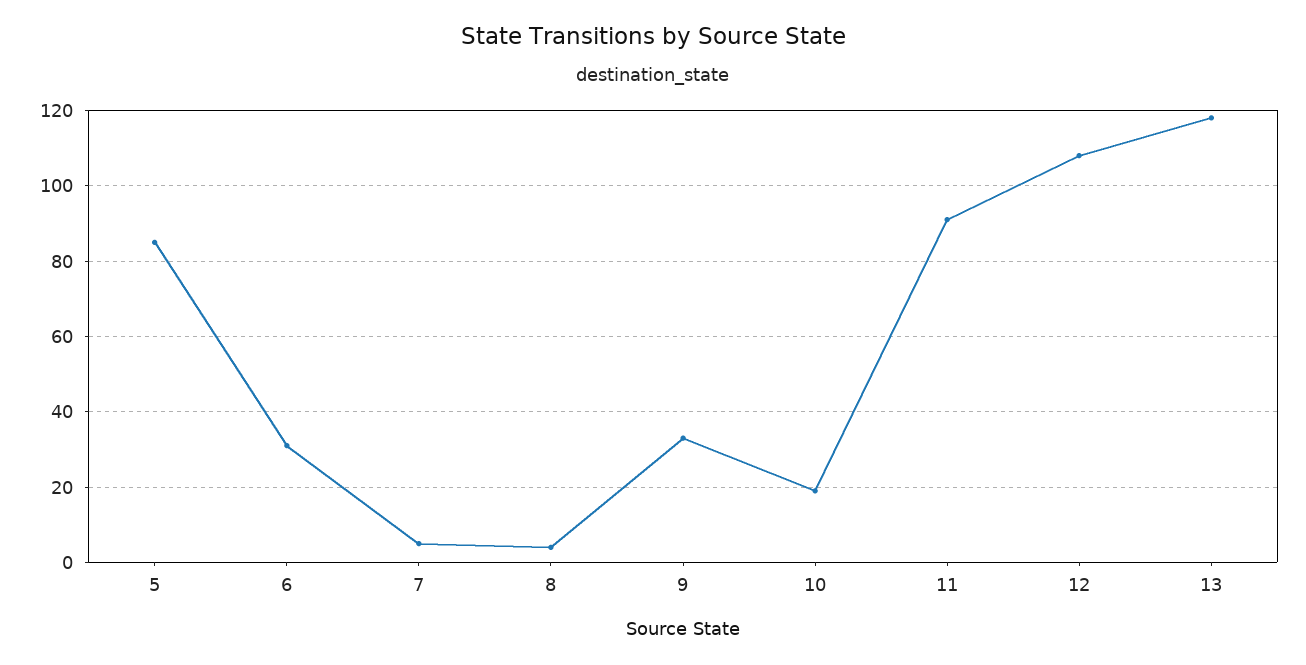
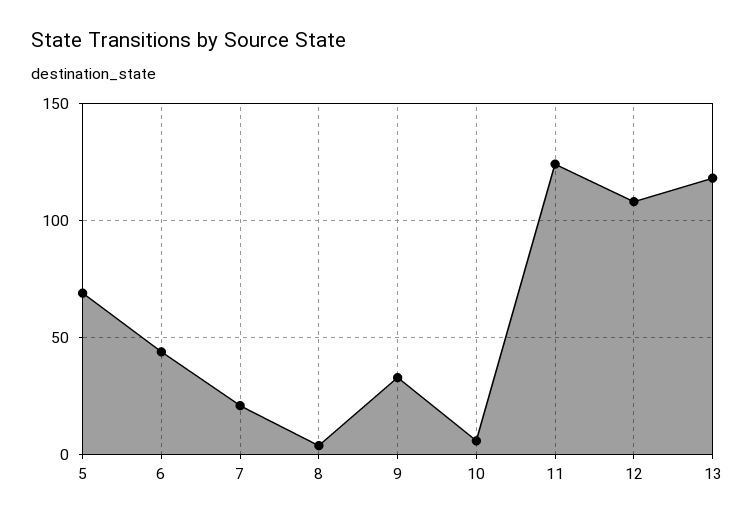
  {
-   "5": 85,
+   "5": 70,
-   "6": 30,
+   "6": 45,
-   "7": 5,
+   "7": 20,
    "8": 5,
    "9": 35,
-   "10": 20,
+   "10": 5,
-   "11": 90,
+   "11": 125,
    "12": 110,
    "13": 120
  }

